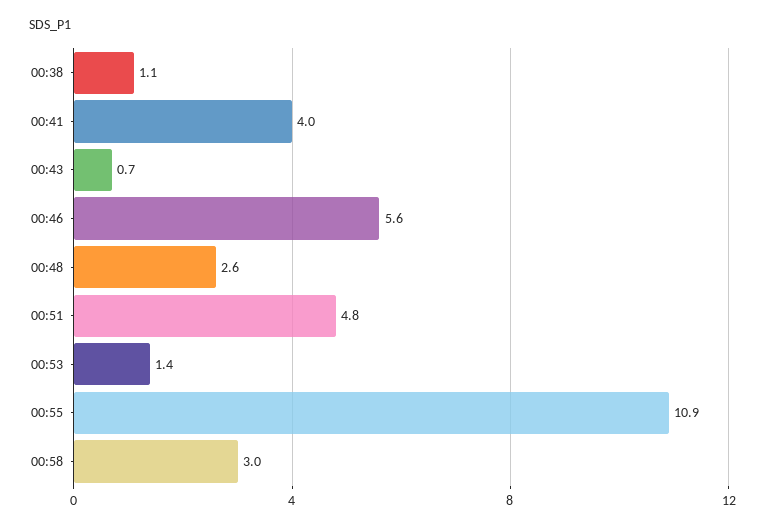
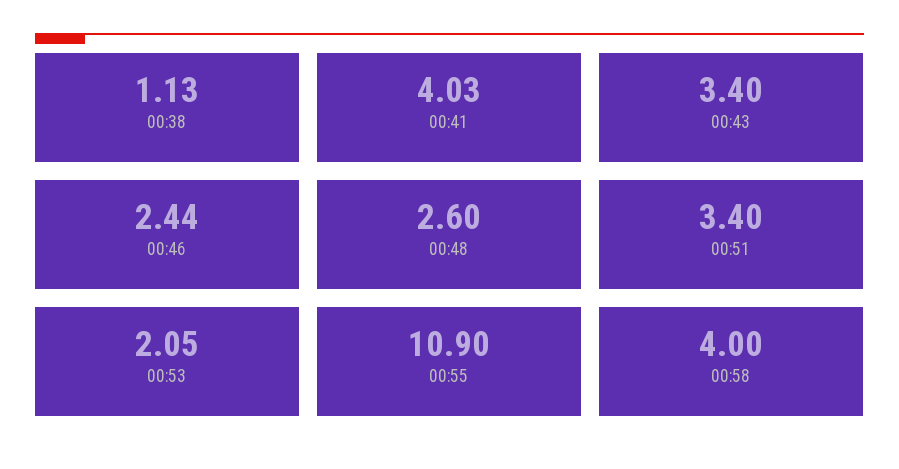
  {
    "00:38": 1.13,
    "00:41": 4.03,
-   "00:43": 0.7,
+   "00:43": 3.4,
-   "00:46": 5.6,
+   "00:46": 2.44,
    "00:48": 2.6,
-   "00:51": 4.8,
+   "00:51": 3.4,
-   "00:53": 1.4,
+   "00:53": 2.05,
    "00:55": 10.9,
-   "00:58": 3
+   "00:58": 4
  }

